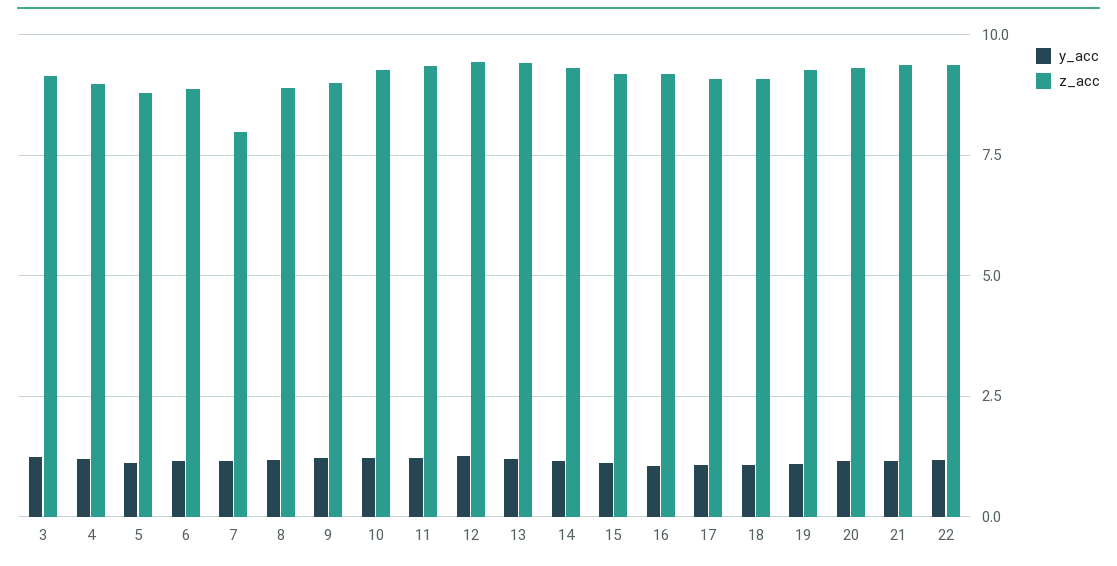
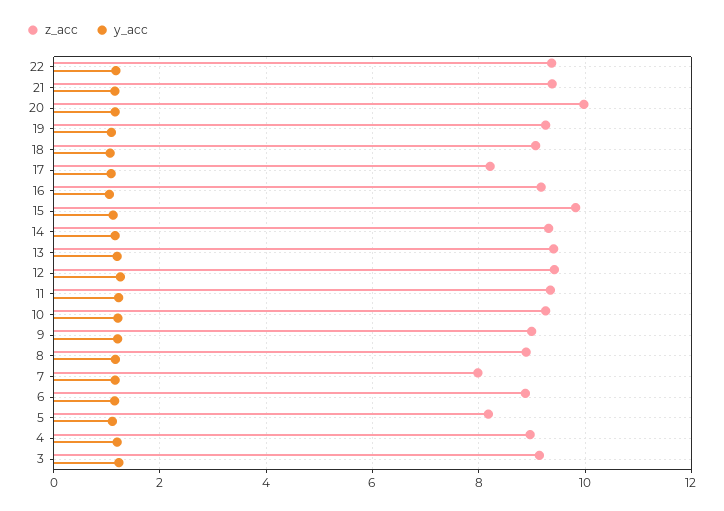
  {
    "y_acc": {
      "3": 1.2,
      "4": 1.2,
      "5": 1.2,
      "6": 1.2,
      "7": 1.2,
      "8": 1.2,
      "9": 1.2,
      "10": 1.2,
      "11": 1.2,
      "12": 1.2,
      "13": 1.2,
      "14": 1.2,
      "15": 1.2,
      "16": 1,
      "17": 1,
      "18": 1,
      "19": 1,
      "20": 1.2,
      "21": 1.2,
      "22": 1.2
    },
    "z_acc": {
      "3": 9.2,
      "4": 9,
-     "5": 8.75,
+     "5": 8.2,
      "6": 8.8,
      "7": 8,
      "8": 8.8,
      "9": 9,
      "10": 9.2,
      "11": 9.4,
      "12": 9.4,
      "13": 9.4,
      "14": 9.4,
-     "15": 9.25,
+     "15": 9.8,
      "16": 9.2,
-     "17": 9,
+     "17": 8.2,
      "18": 9,
      "19": 9.2,
-     "20": 9.25,
+     "20": 10,
      "21": 9.4,
      "22": 9.4
    }
  }

